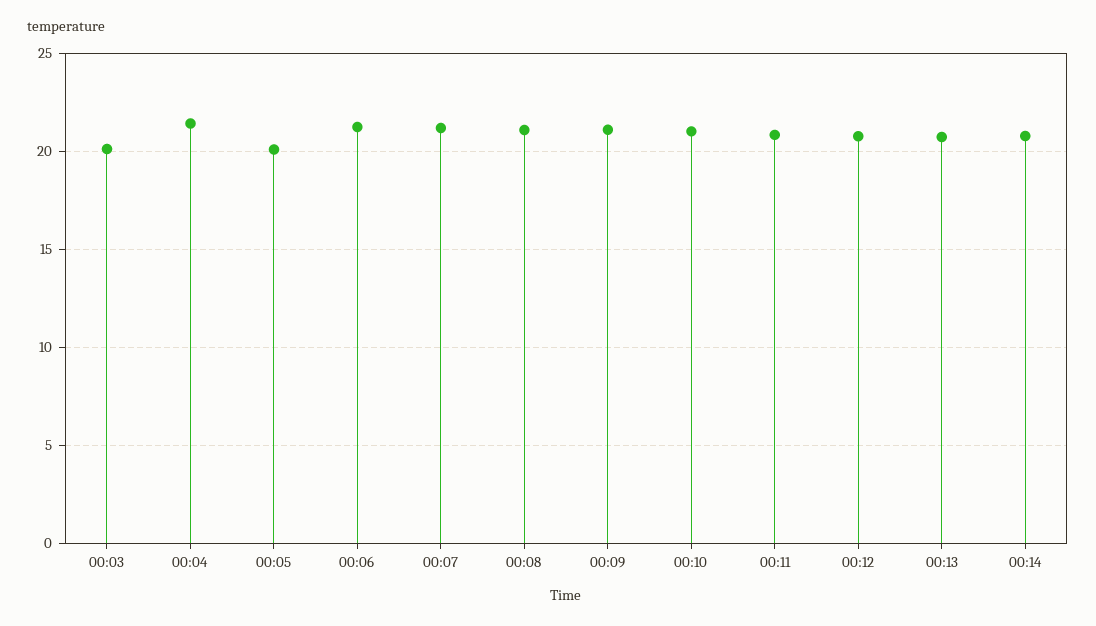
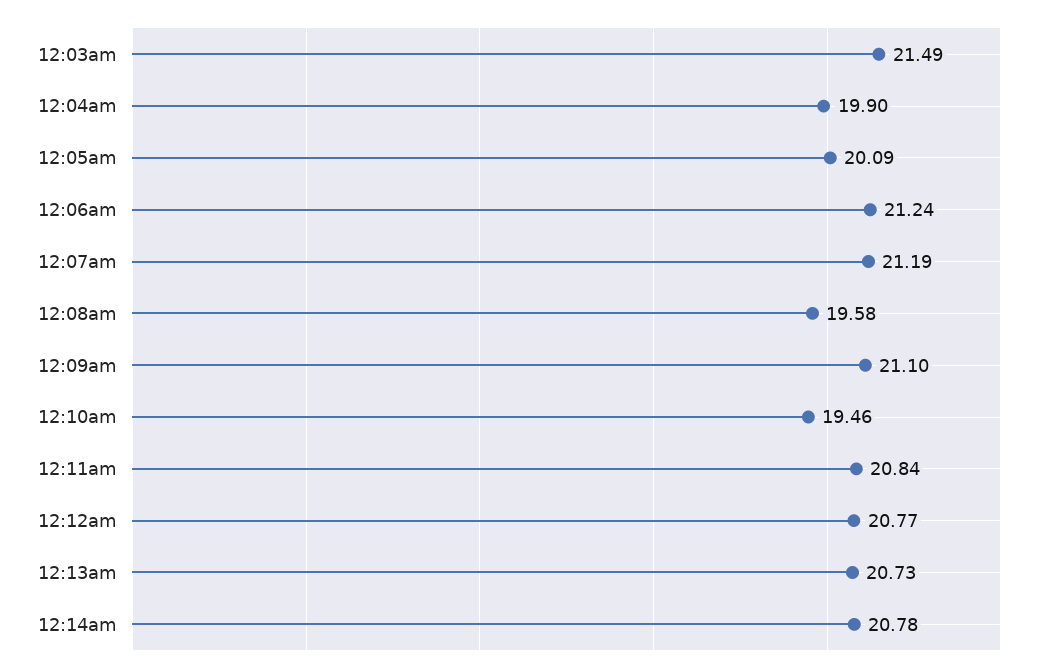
  {
-   "00:03": 20,
+   "00:03": 21.49,
-   "00:04": 21.5,
+   "00:04": 19.9,
    "00:05": 20.09,
    "00:06": 21.24,
    "00:07": 21.19,
-   "00:08": 21,
+   "00:08": 19.58,
    "00:09": 21.1,
-   "00:10": 21,
+   "00:10": 19.46,
    "00:11": 20.84,
    "00:12": 20.77,
    "00:13": 20.73,
    "00:14": 20.78
  }

